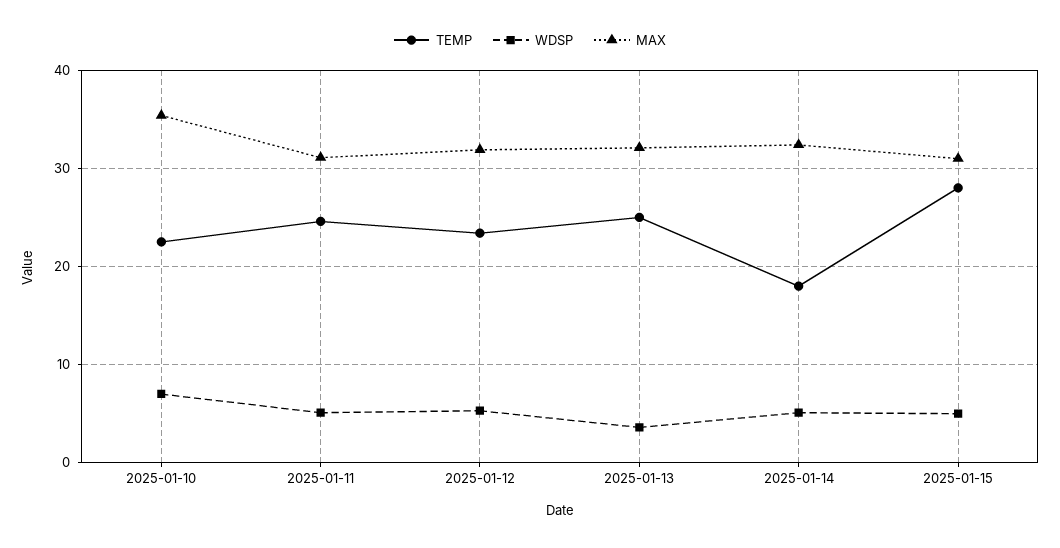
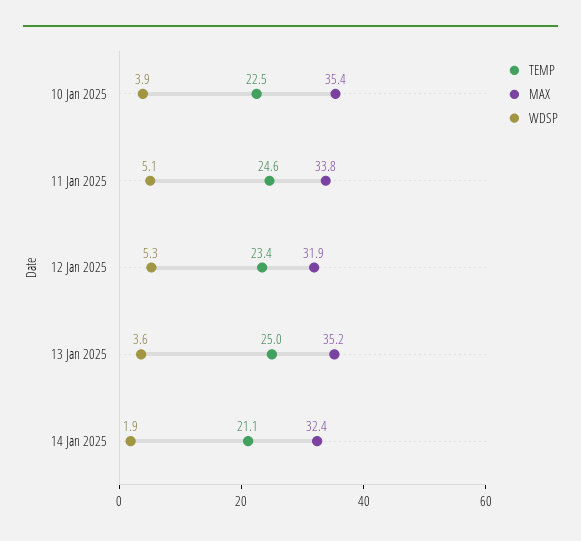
  {
    "TEMP": {
      "2025-01-10": 22.5,
      "2025-01-11": 24.6,
      "2025-01-12": 23.4,
      "2025-01-13": 25,
-     "2025-01-14": 18,
+     "2025-01-14": 21.1
-     "2025-01-15": 28
    },
    "WDSP": {
-     "2025-01-10": 7,
+     "2025-01-10": 3.9,
      "2025-01-11": 5.1,
      "2025-01-12": 5.3,
      "2025-01-13": 3.6,
-     "2025-01-14": 5,
+     "2025-01-14": 1.9
-     "2025-01-15": 5
    },
    "MAX": {
      "2025-01-10": 35.4,
-     "2025-01-11": 31,
+     "2025-01-11": 33.8,
      "2025-01-12": 31.9,
-     "2025-01-13": 32,
+     "2025-01-13": 35.2,
-     "2025-01-14": 32.4,
+     "2025-01-14": 32.4
-     "2025-01-15": 31
    }
  }

